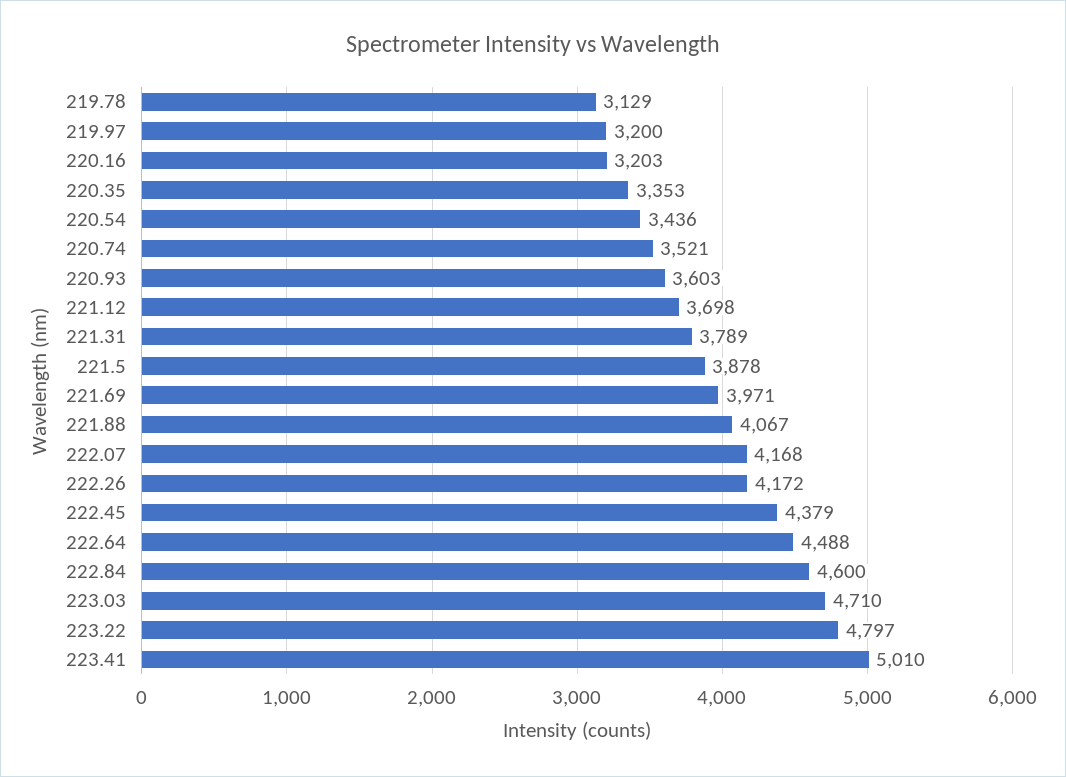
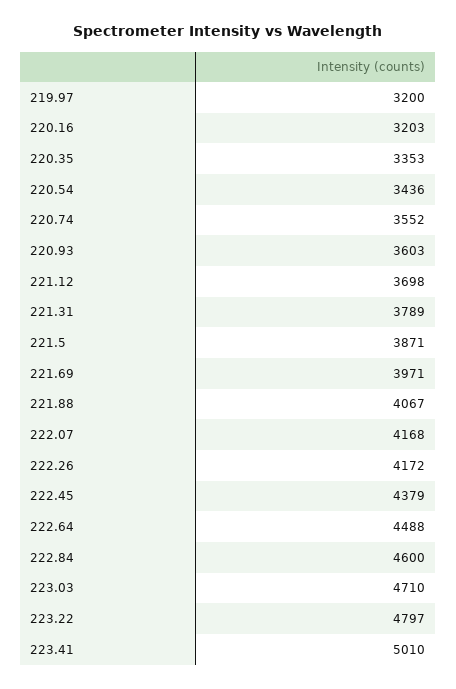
  {
-   "219.78": 3129,
    "219.97": 3200,
    "220.16": 3203,
    "220.35": 3353,
    "220.54": 3436,
-   "220.74": 3521,
+   "220.74": 3552,
    "220.93": 3603,
    "221.12": 3698,
    "221.31": 3789,
-   "221.5": 3878,
+   "221.5": 3871,
    "221.69": 3971,
    "221.88": 4067,
    "222.07": 4168,
    "222.26": 4172,
    "222.45": 4379,
    "222.64": 4488,
    "222.84": 4600,
    "223.03": 4710,
    "223.22": 4797,
    "223.41": 5010
  }

